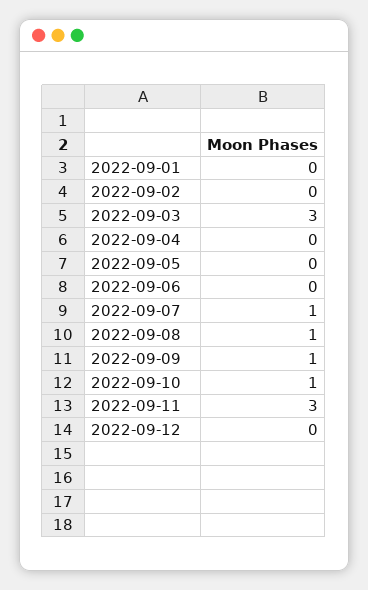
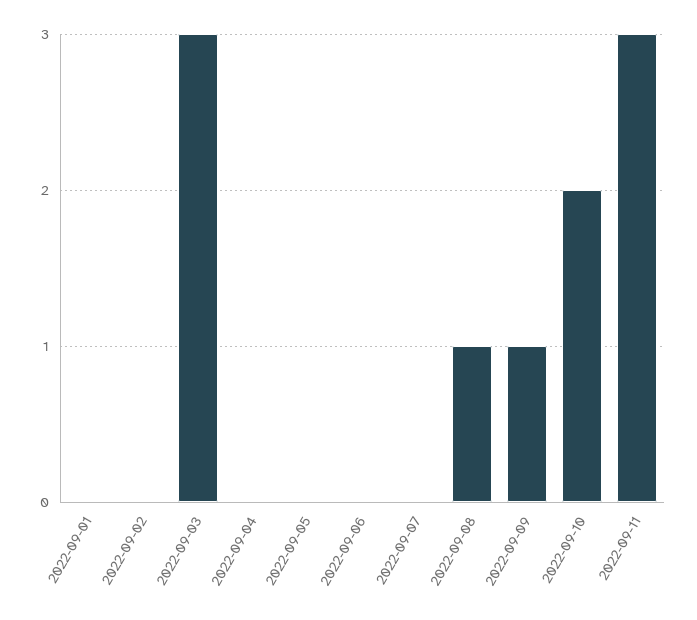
  {
    "2022-09-01": 0,
    "2022-09-02": 0,
    "2022-09-03": 3,
    "2022-09-04": 0,
    "2022-09-05": 0,
    "2022-09-06": 0,
-   "2022-09-07": 1,
+   "2022-09-07": 0,
    "2022-09-08": 1,
    "2022-09-09": 1,
-   "2022-09-10": 1,
+   "2022-09-10": 2,
-   "2022-09-11": 3,
+   "2022-09-11": 3
-   "2022-09-12": 0
  }

